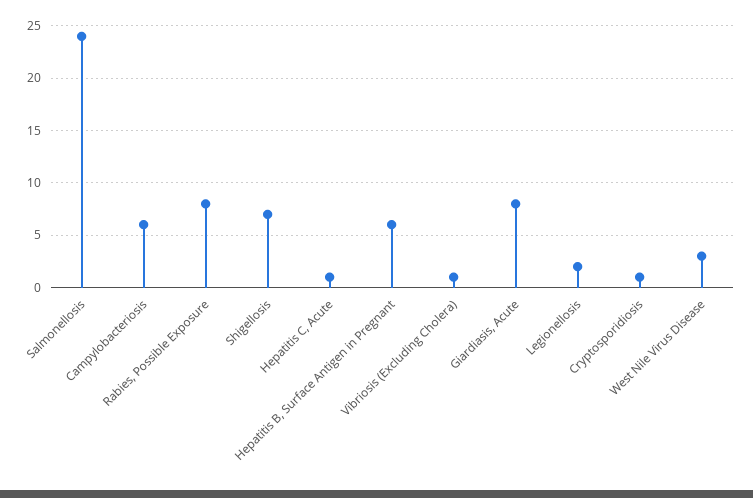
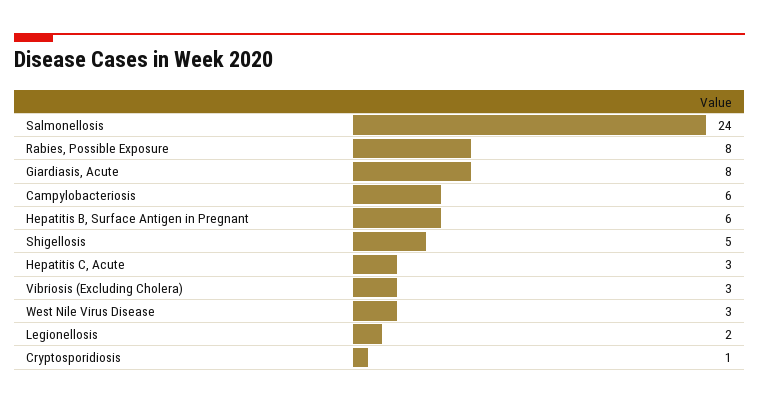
  {
    "Salmonellosis": 24,
    "Campylobacteriosis": 6,
    "Rabies, Possible Exposure": 8,
-   "Shigellosis": 7,
+   "Shigellosis": 5,
-   "Hepatitis C, Acute": 1,
+   "Hepatitis C, Acute": 3,
    "Hepatitis B, Surface Antigen in Pregnant": 6,
-   "Vibriosis (Excluding Cholera)": 1,
+   "Vibriosis (Excluding Cholera)": 3,
    "Giardiasis, Acute": 8,
    "Legionellosis": 2,
    "Cryptosporidiosis": 1,
    "West Nile Virus Disease": 3
  }

